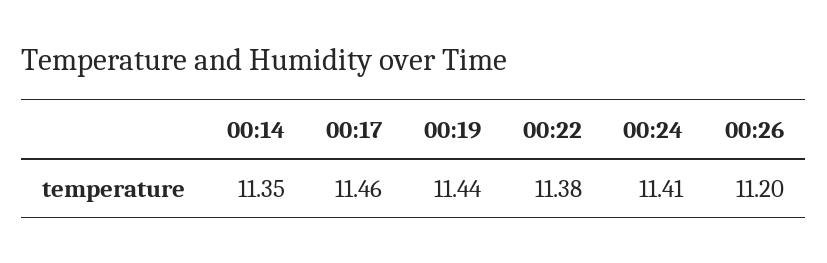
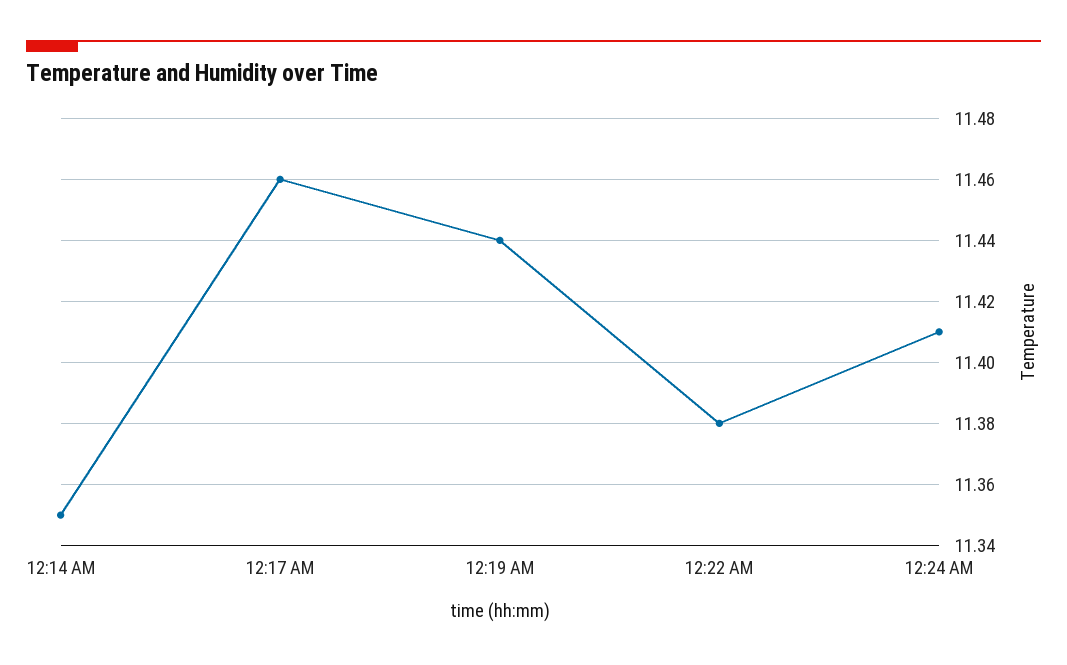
  {
    "00:14": 11.35,
    "00:17": 11.46,
    "00:19": 11.44,
    "00:22": 11.38,
-   "00:24": 11.41,
+   "00:24": 11.41
-   "00:26": 11.2
  }

